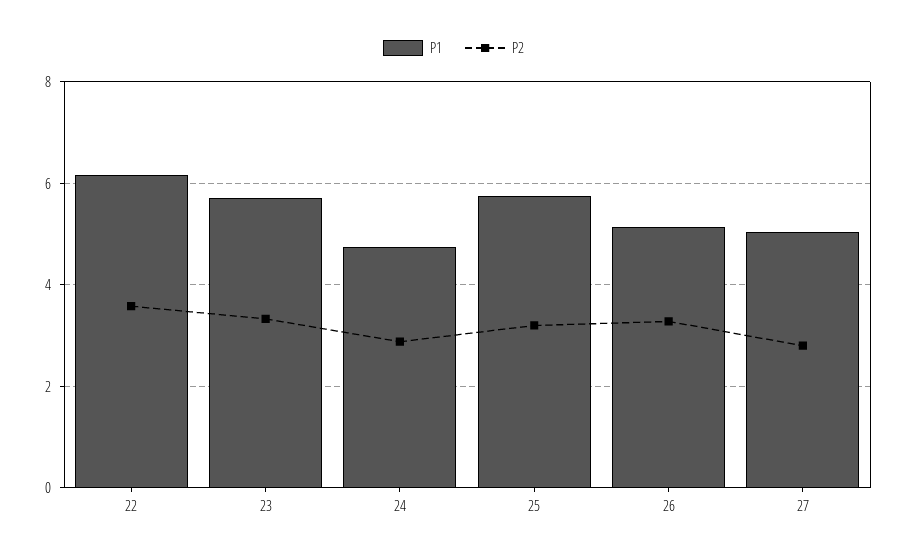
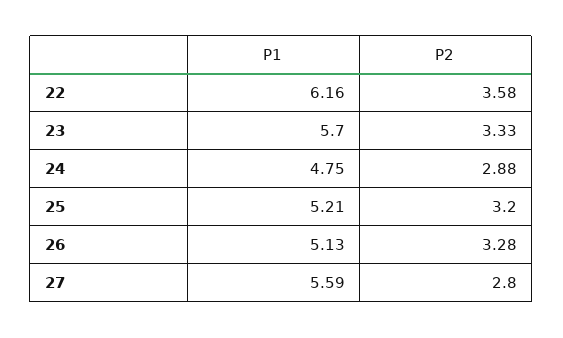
  {
    "P1": {
      "22": 6.16,
      "23": 5.7,
      "24": 4.75,
-     "25": 5.8,
+     "25": 5.21,
      "26": 5.13,
-     "27": 5
+     "27": 5.59
    },
    "P2": {
      "22": 3.58,
      "23": 3.33,
      "24": 2.88,
      "25": 3.2,
      "26": 3.28,
      "27": 2.8
    }
  }

